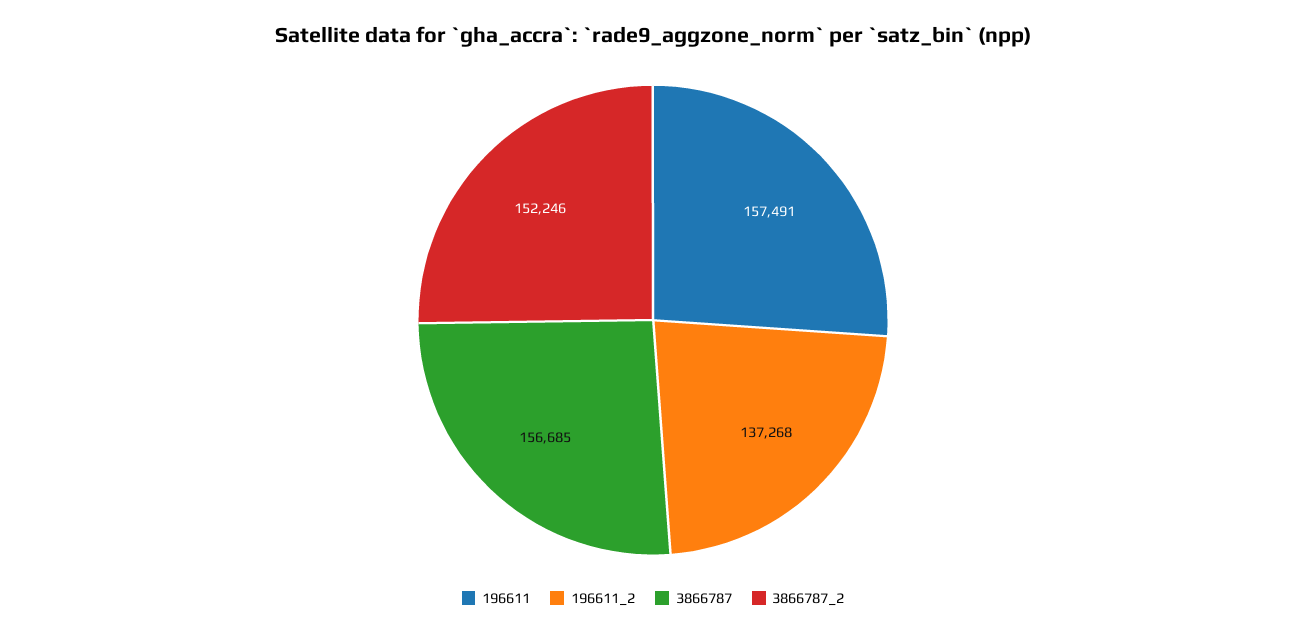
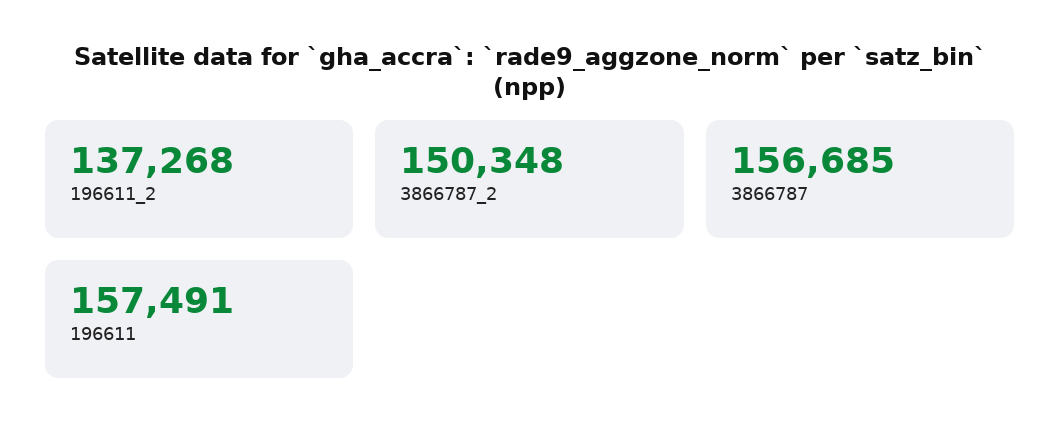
  {
    "196611": 157491,
    "196611_2": 137268,
    "3866787": 156685,
-   "3866787_2": 152246
+   "3866787_2": 150348
  }

